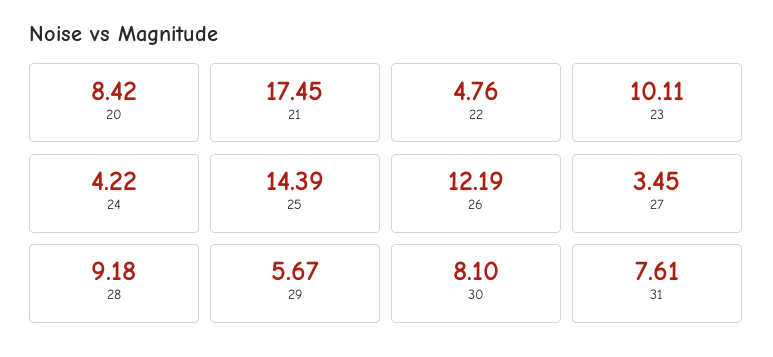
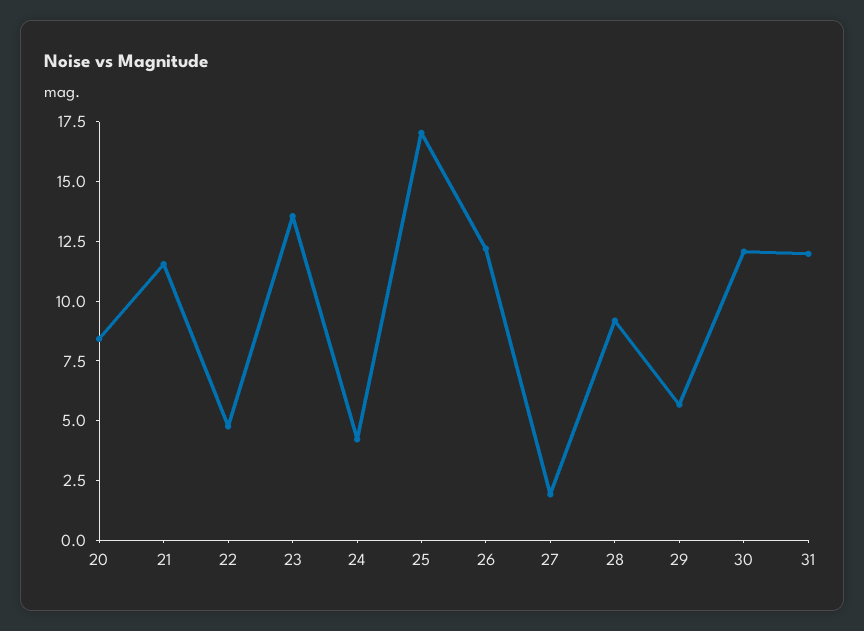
  {
    "20": 8.42,
-   "21": 17.45,
+   "21": 11.5,
    "22": 4.76,
-   "23": 10.11,
+   "23": 13.5,
    "24": 4.22,
-   "25": 14.39,
+   "25": 17,
    "26": 12.19,
-   "27": 3.45,
+   "27": 2,
    "28": 9.18,
    "29": 5.67,
-   "30": 8.1,
+   "30": 12,
-   "31": 7.61
+   "31": 12
  }

